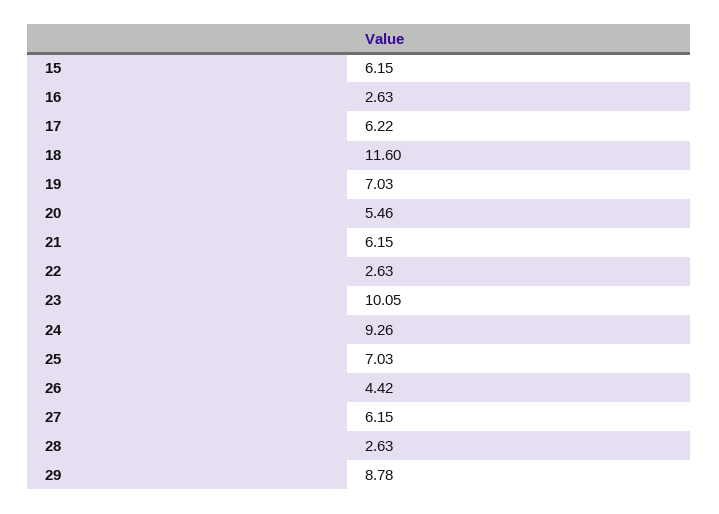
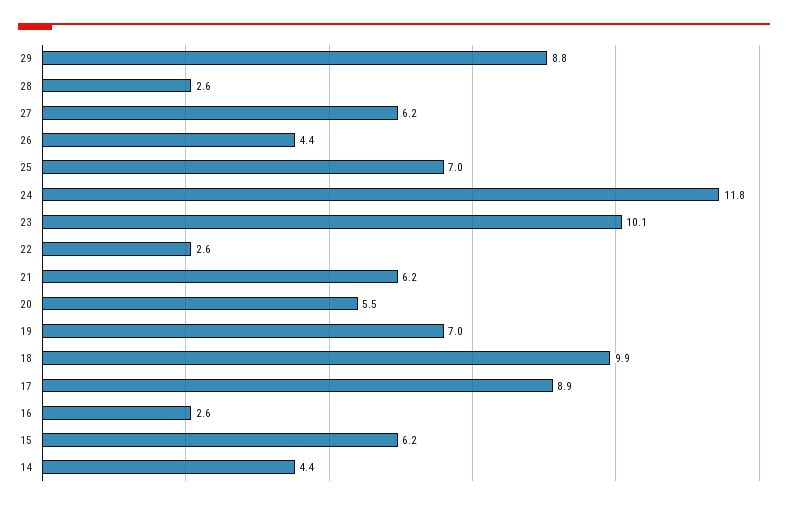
  {
    "15": 6.15,
    "16": 2.63,
-   "17": 6.22,
+   "17": 8.9,
-   "18": 11.6,
+   "18": 9.9,
    "19": 7.03,
    "20": 5.46,
    "21": 6.15,
    "22": 2.63,
    "23": 10.05,
-   "24": 9.26,
+   "24": 11.8,
    "25": 7.03,
    "26": 4.42,
    "27": 6.15,
    "28": 2.63,
-   "29": 8.78
+   "29": 8.78,
+   "14": 4.4
  }

